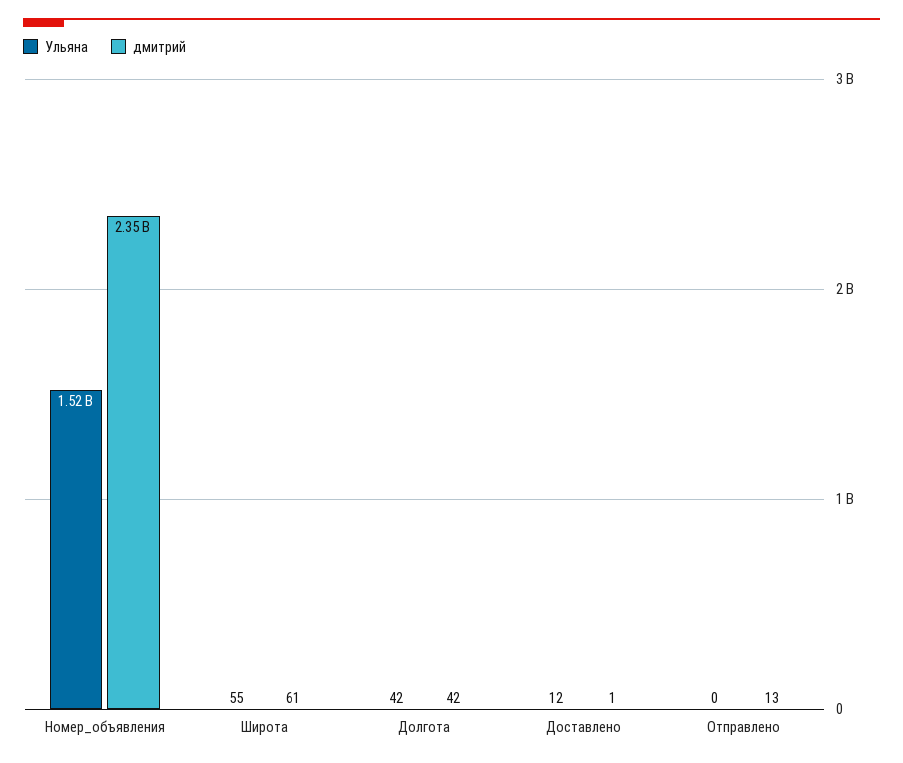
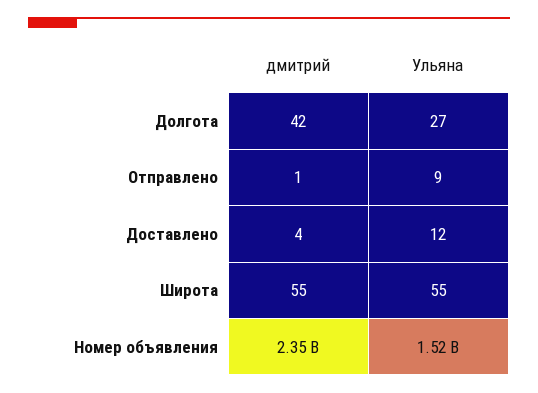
  {
    "Ульяна": {
      "Номер_объявления": 1520000000,
      "Широта": 55,
-     "Долгота": 42,
+     "Долгота": 27,
      "Доставлено": 12,
-     "Отправлено": 0
+     "Отправлено": 9
    },
    "дмитрий": {
      "Номер_объявления": 2350000000,
-     "Широта": 61,
+     "Широта": 55,
      "Долгота": 42,
-     "Доставлено": 1,
+     "Доставлено": 4,
-     "Отправлено": 13
+     "Отправлено": 1
    }
  }

